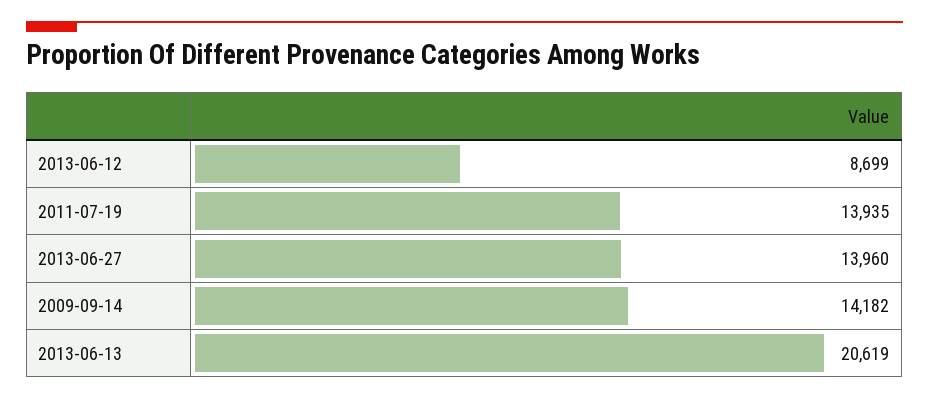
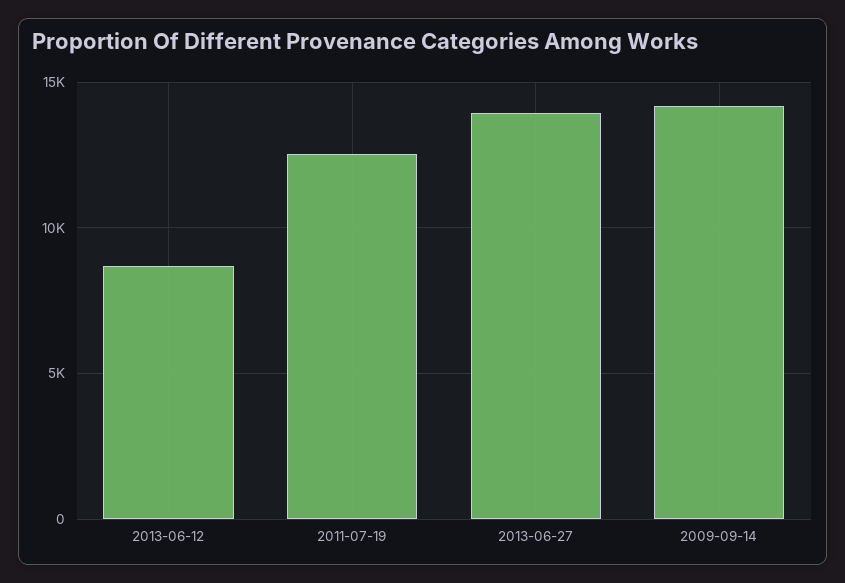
  {
    "2013-06-12": 8699,
-   "2011-07-19": 13935,
+   "2011-07-19": 12500,
    "2013-06-27": 13960,
-   "2009-09-14": 14182,
+   "2009-09-14": 14182
-   "2013-06-13": 20619
  }

